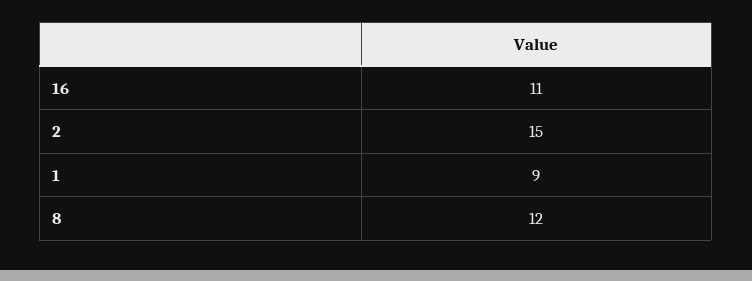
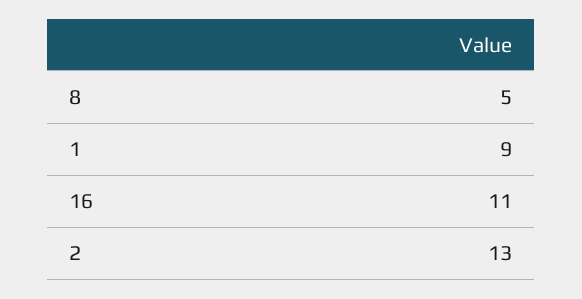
  {
    "16": 11,
-   "2": 15,
+   "2": 13,
    "1": 9,
-   "8": 12
+   "8": 5
  }

